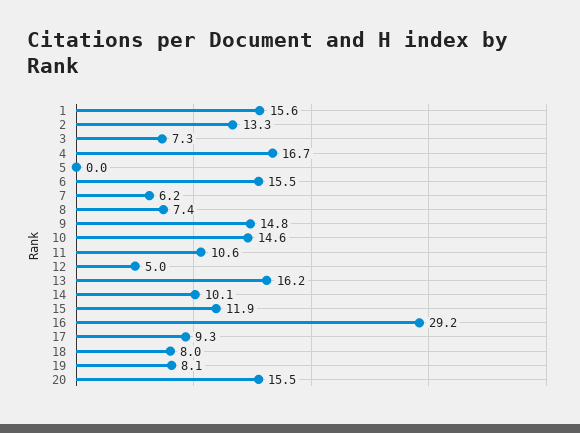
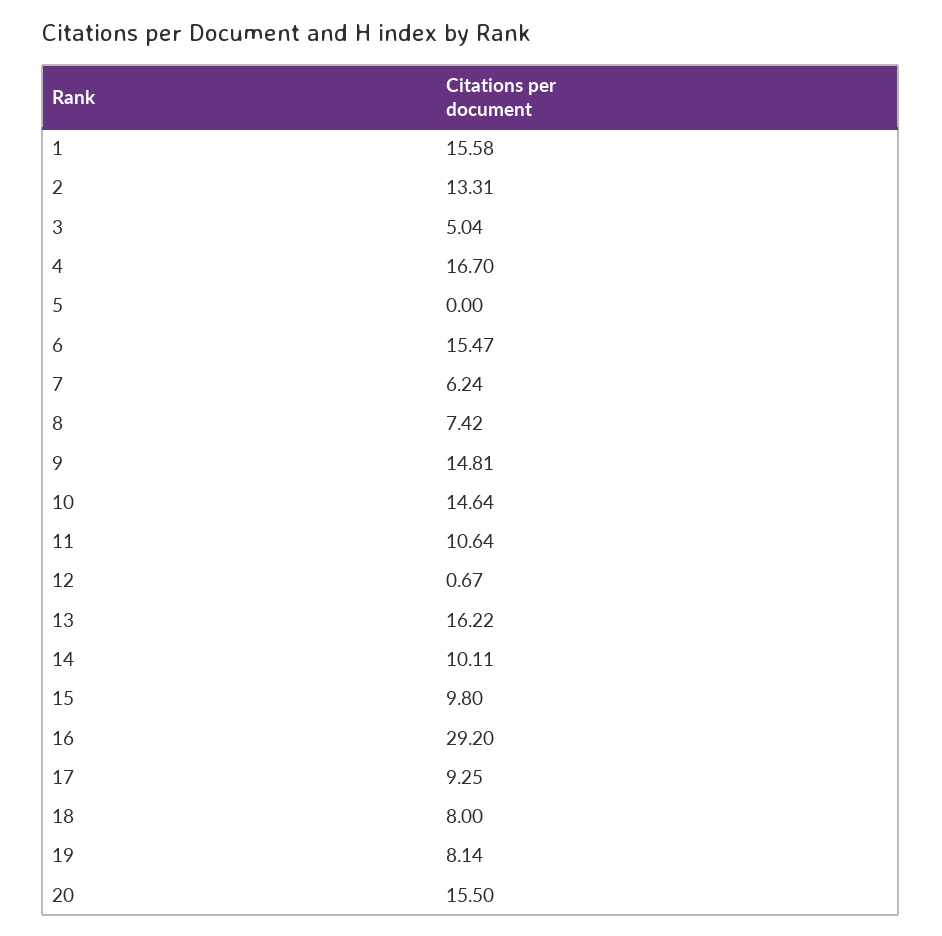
  {
    "1": 15.58,
    "2": 13.31,
-   "3": 7.3,
+   "3": 5.04,
    "4": 16.7,
    "5": 0,
    "6": 15.47,
    "7": 6.24,
    "8": 7.42,
    "9": 14.81,
    "10": 14.64,
    "11": 10.64,
-   "12": 5,
+   "12": 0.67,
    "13": 16.22,
    "14": 10.11,
-   "15": 11.9,
+   "15": 9.8,
    "16": 29.2,
    "17": 9.25,
    "18": 8,
    "19": 8.14,
    "20": 15.5
  }

